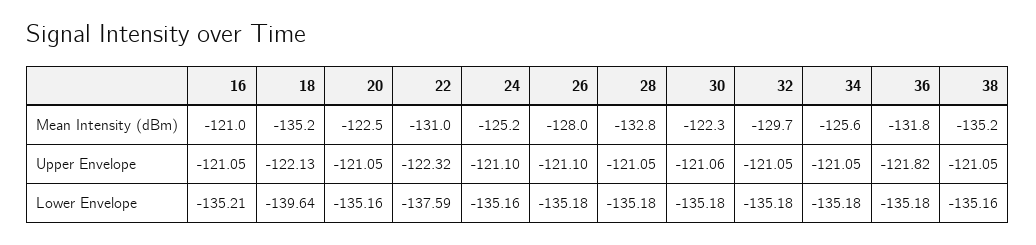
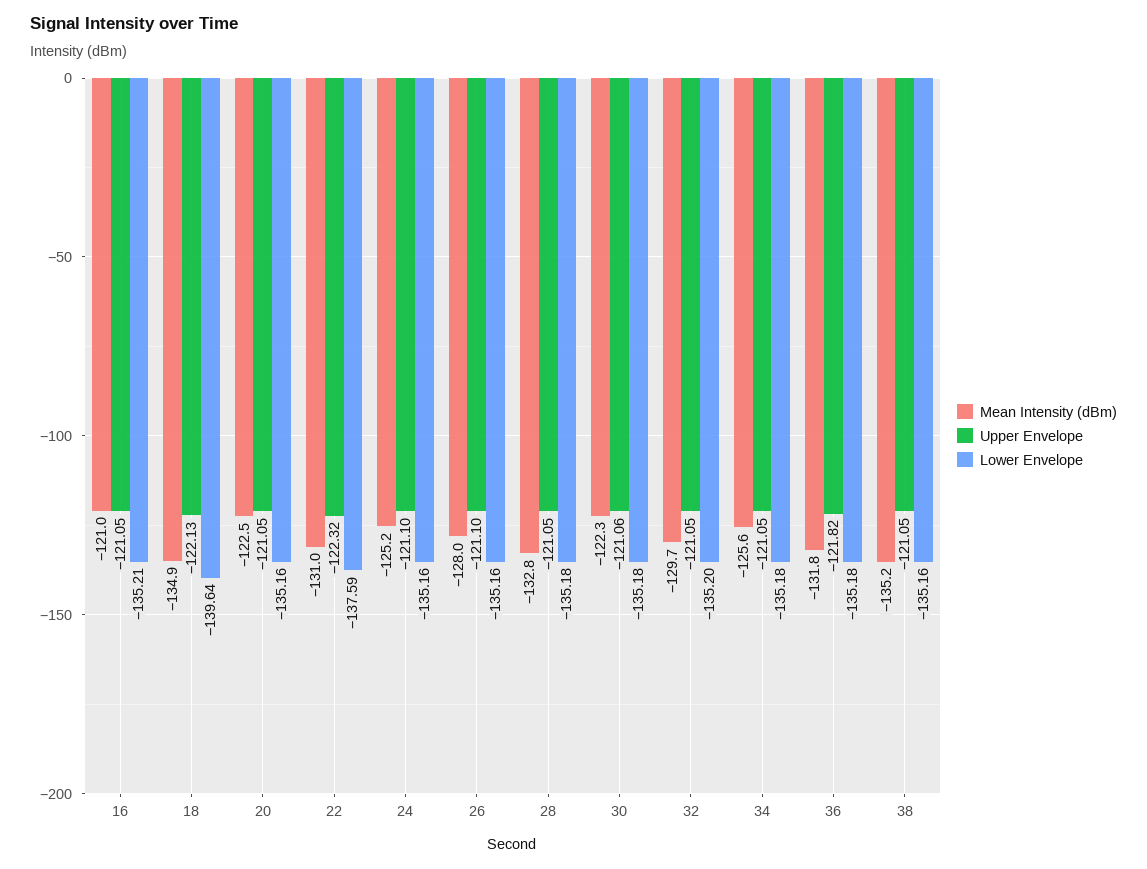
  {
    "Mean Intensity (dBm)": {
      "16": -121,
-     "18": -135.2,
+     "18": -134.9,
      "20": -122.5,
      "22": -131,
      "24": -125.2,
      "26": -128,
      "28": -132.8,
      "30": -122.3,
      "32": -129.7,
      "34": -125.6,
      "36": -131.8,
      "38": -135.2
    },
    "Upper Envelope": {
      "16": -121.05,
      "18": -122.13,
      "20": -121.05,
      "22": -122.32,
      "24": -121.1,
      "26": -121.1,
      "28": -121.05,
      "30": -121.06,
      "32": -121.05,
      "34": -121.05,
      "36": -121.82,
      "38": -121.05
    },
    "Lower Envelope": {
      "16": -135.21,
      "18": -139.64,
      "20": -135.16,
      "22": -137.59,
      "24": -135.16,
-     "26": -135.18,
+     "26": -135.16,
      "28": -135.18,
      "30": -135.18,
-     "32": -135.18,
+     "32": -135.2,
      "34": -135.18,
      "36": -135.18,
      "38": -135.16
    }
  }

